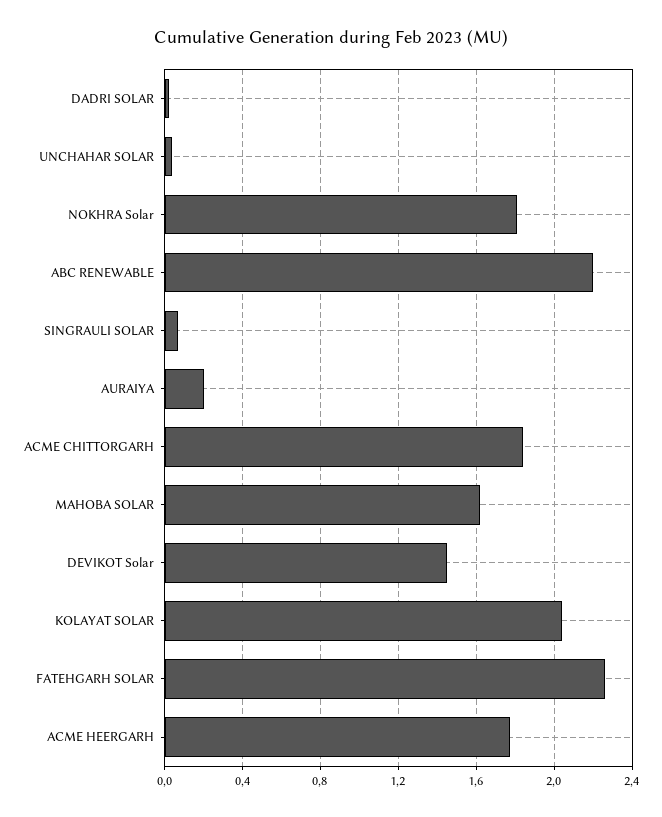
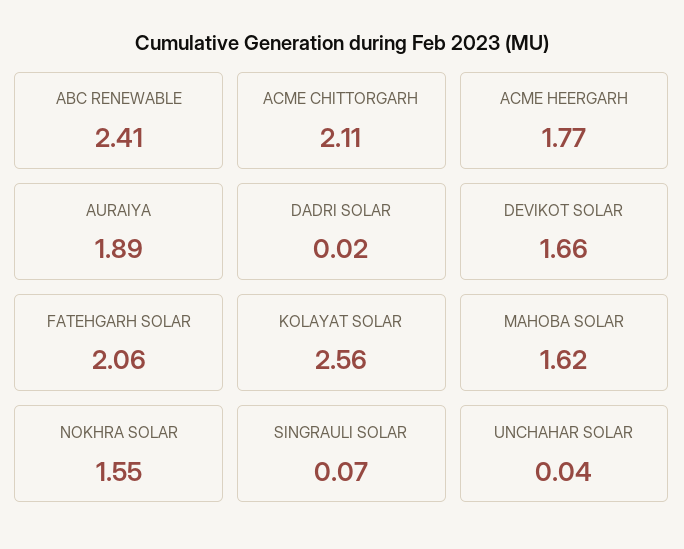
  {
    "DADRI SOLAR": 0.02,
    "UNCHAHAR SOLAR": 0.04,
-   "NOKHRA Solar": 1.8,
+   "NOKHRA Solar": 1.55,
-   "ABC RENEWABLE": 2.2,
+   "ABC RENEWABLE": 2.41,
    "SINGRAULI SOLAR": 0.07,
-   "AURAIYA": 0.2,
+   "AURAIYA": 1.89,
-   "ACME CHITTORGARH": 1.85,
+   "ACME CHITTORGARH": 2.11,
    "MAHOBA SOLAR": 1.62,
-   "DEVIKOT Solar": 1.45,
+   "DEVIKOT Solar": 1.66,
-   "KOLAYAT SOLAR": 2.05,
+   "KOLAYAT SOLAR": 2.56,
-   "FATEHGARH SOLAR": 2.25,
+   "FATEHGARH SOLAR": 2.06,
    "ACME HEERGARH": 1.77
  }

